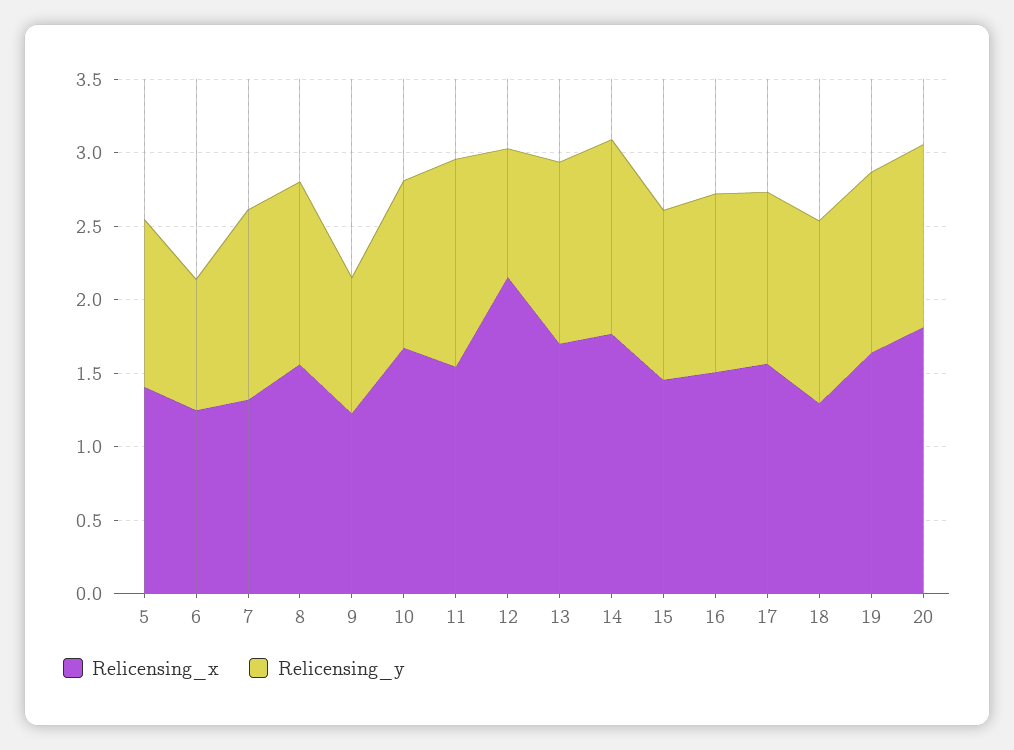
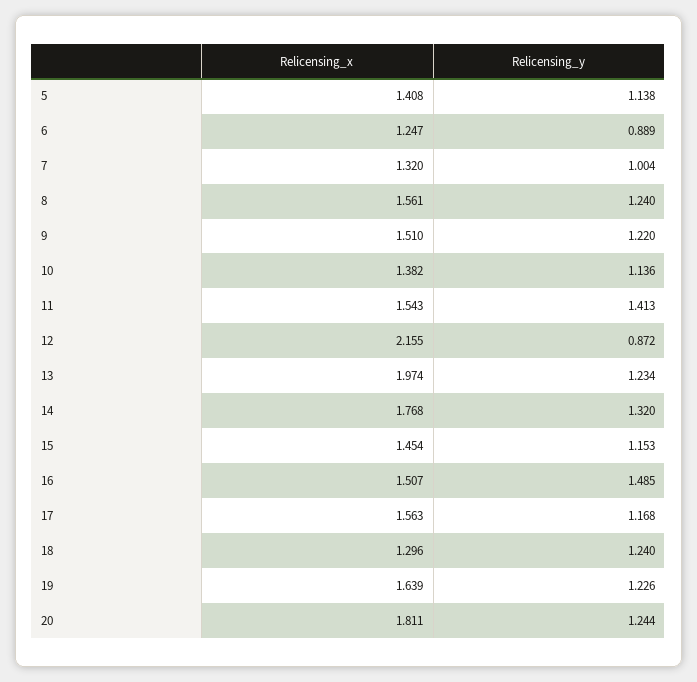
  {
    "Relicensing_x": {
      "5": 1.408,
      "6": 1.247,
      "7": 1.32,
      "8": 1.561,
-     "9": 1.2,
+     "9": 1.51,
-     "10": 1.7,
+     "10": 1.382,
      "11": 1.543,
      "12": 2.155,
-     "13": 1.7,
+     "13": 1.974,
      "14": 1.768,
      "15": 1.454,
      "16": 1.507,
      "17": 1.563,
      "18": 1.296,
      "19": 1.639,
      "20": 1.811
    },
    "Relicensing_y": {
      "5": 1.138,
      "6": 0.889,
-     "7": 1.3,
+     "7": 1.004,
      "8": 1.24,
-     "9": 0.9,
+     "9": 1.22,
      "10": 1.136,
      "11": 1.413,
      "12": 0.872,
      "13": 1.234,
      "14": 1.32,
      "15": 1.153,
-     "16": 1.2,
+     "16": 1.485,
      "17": 1.168,
      "18": 1.24,
      "19": 1.226,
      "20": 1.244
    }
  }

